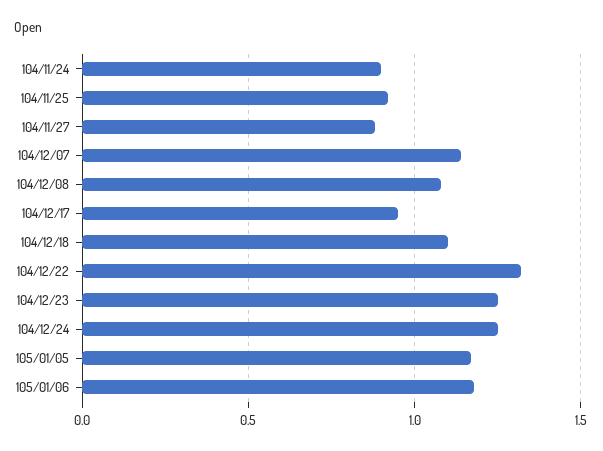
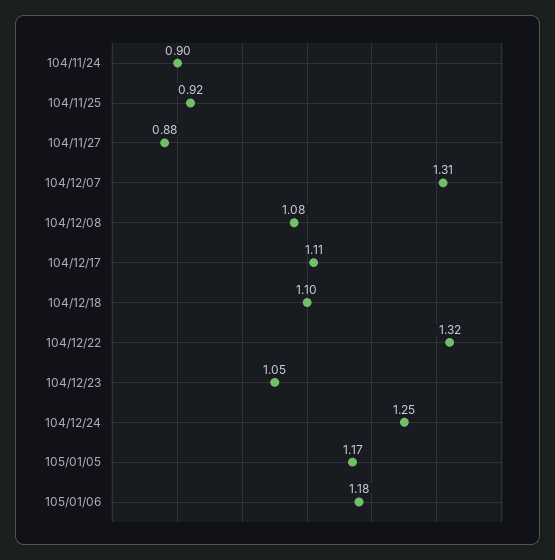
  {
    "104/11/24": 0.9,
    "104/11/25": 0.92,
    "104/11/27": 0.88,
-   "104/12/07": 1.15,
+   "104/12/07": 1.31,
    "104/12/08": 1.08,
-   "104/12/17": 0.95,
+   "104/12/17": 1.11,
    "104/12/18": 1.1,
    "104/12/22": 1.32,
-   "104/12/23": 1.25,
+   "104/12/23": 1.05,
    "104/12/24": 1.25,
    "105/01/05": 1.17,
    "105/01/06": 1.18
  }

